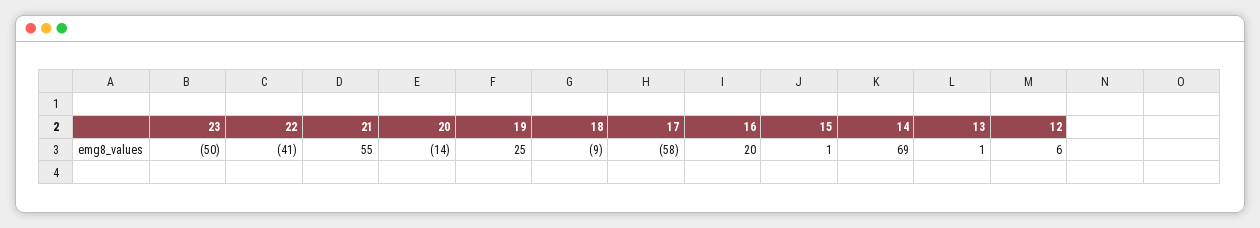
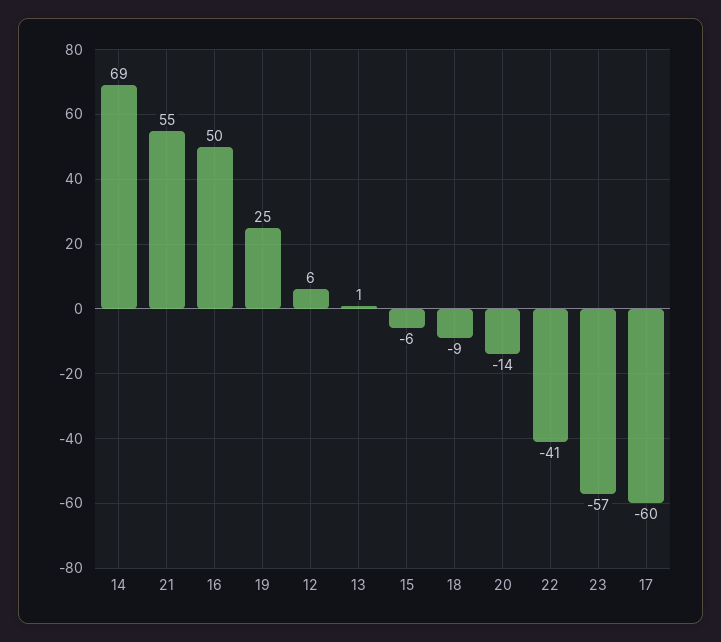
  {
-   "23": -50,
+   "23": -57,
    "22": -41,
    "21": 55,
    "20": -14,
    "19": 25,
    "18": -9,
-   "17": -58,
+   "17": -60,
-   "16": 20,
+   "16": 50,
-   "15": 1,
+   "15": -6,
    "14": 69,
    "13": 1,
    "12": 6
  }

